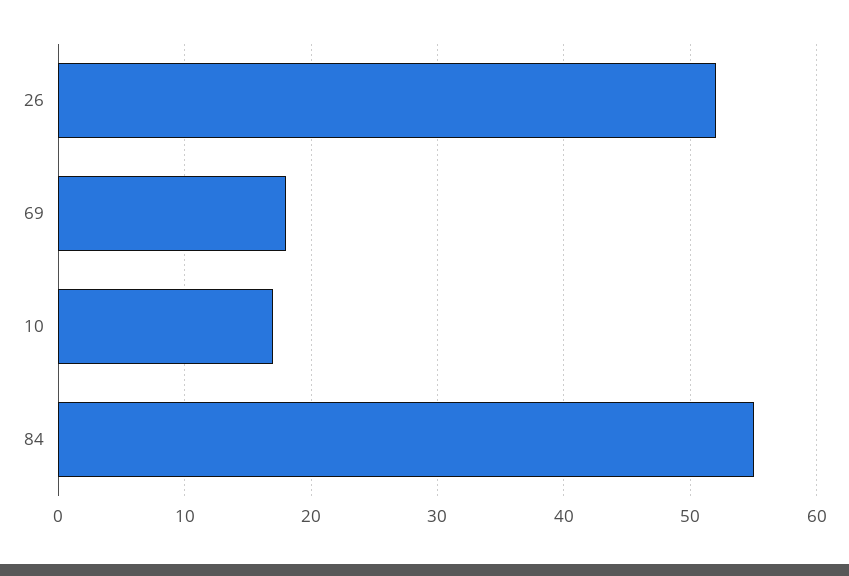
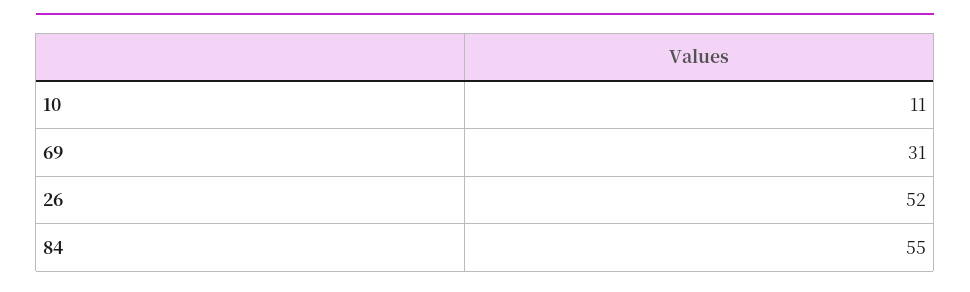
  {
    "26": 52,
-   "69": 18,
+   "69": 31,
-   "10": 17,
+   "10": 11,
    "84": 55
  }

